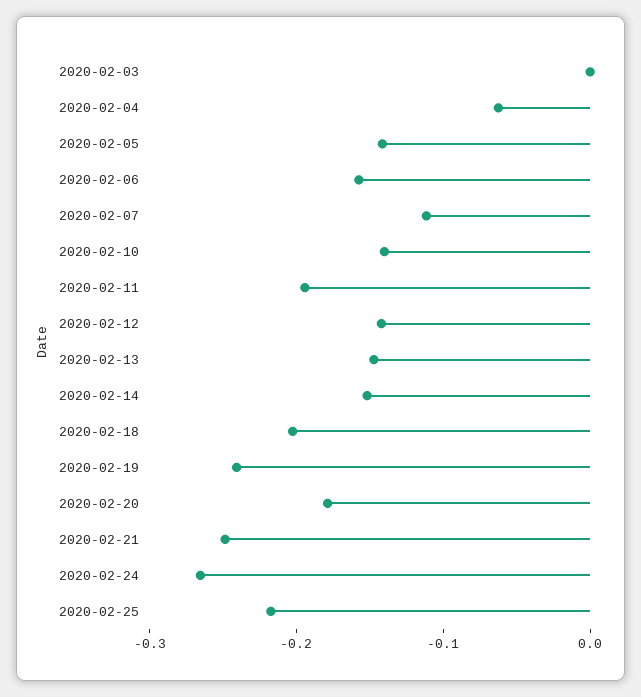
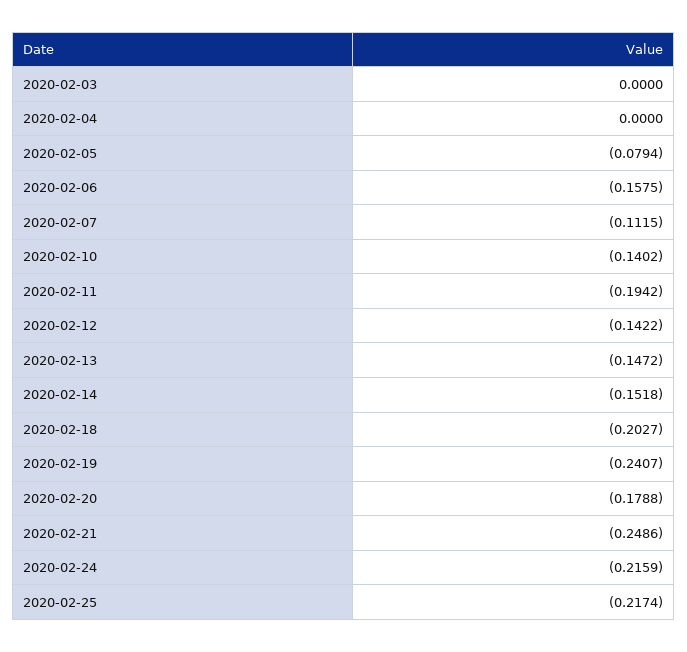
  {
    "2020-02-03": 0,
-   "2020-02-04": -0.06,
+   "2020-02-04": 0,
-   "2020-02-05": -0.14,
+   "2020-02-05": -0.0794,
    "2020-02-06": -0.1575,
    "2020-02-07": -0.1115,
    "2020-02-10": -0.1402,
    "2020-02-11": -0.1942,
    "2020-02-12": -0.1422,
    "2020-02-13": -0.1472,
    "2020-02-14": -0.1518,
    "2020-02-18": -0.2027,
    "2020-02-19": -0.2407,
    "2020-02-20": -0.1788,
    "2020-02-21": -0.2486,
-   "2020-02-24": -0.26,
+   "2020-02-24": -0.2159,
    "2020-02-25": -0.2174
  }

